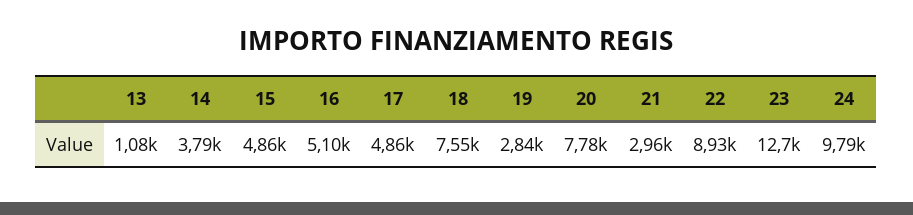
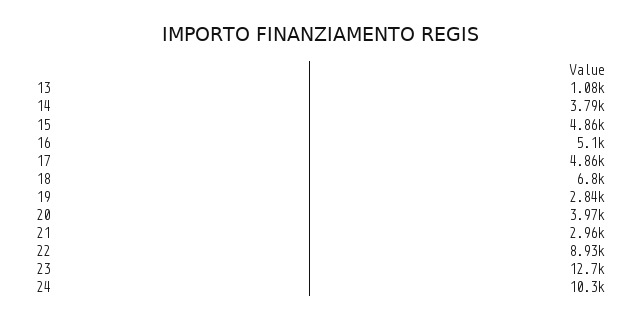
  {
    "13": 1080,
    "14": 3790,
    "15": 4860,
    "16": 5100,
    "17": 4860,
-   "18": 7550,
+   "18": 6800,
    "19": 2840,
-   "20": 7780,
+   "20": 3970,
    "21": 2960,
    "22": 8930,
    "23": 12700,
-   "24": 9790
+   "24": 10300
  }

